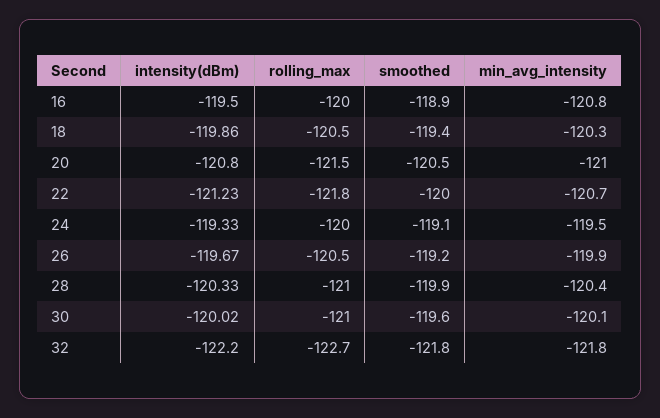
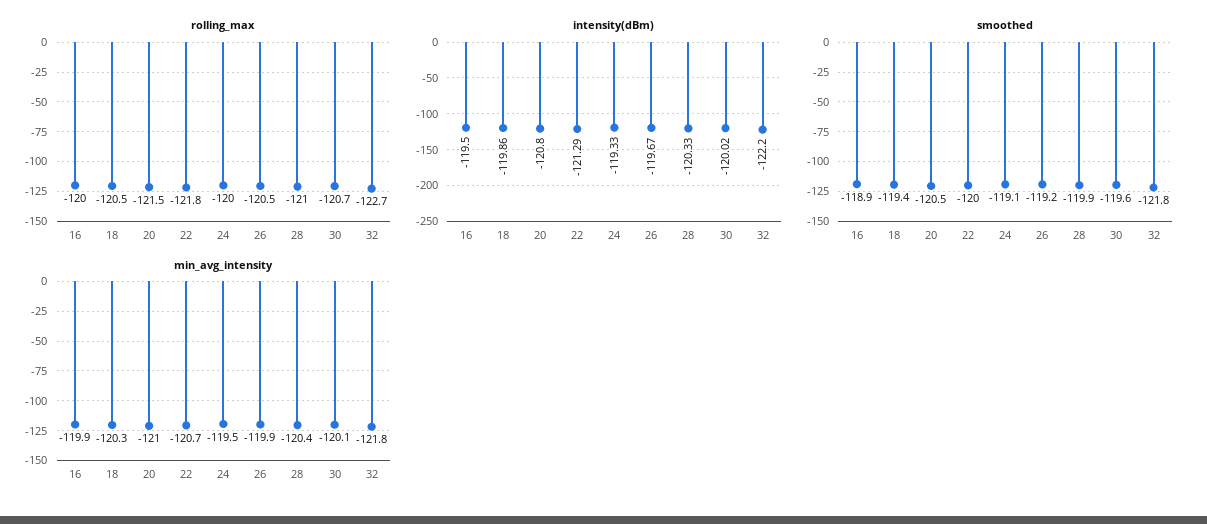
  {
    "intensity(dBm)": {
      "16": -119.5,
      "18": -119.86,
      "20": -120.8,
-     "22": -121.23,
+     "22": -121.29,
      "24": -119.33,
      "26": -119.67,
      "28": -120.33,
      "30": -120.02,
      "32": -122.2
    },
    "rolling_max": {
      "16": -120,
      "18": -120.5,
      "20": -121.5,
      "22": -121.8,
      "24": -120,
      "26": -120.5,
      "28": -121,
-     "30": -121,
+     "30": -120.7,
      "32": -122.7
    },
    "smoothed": {
      "16": -118.9,
      "18": -119.4,
      "20": -120.5,
      "22": -120,
      "24": -119.1,
      "26": -119.2,
      "28": -119.9,
      "30": -119.6,
      "32": -121.8
    },
    "min_avg_intensity": {
-     "16": -120.8,
+     "16": -119.9,
      "18": -120.3,
      "20": -121,
      "22": -120.7,
      "24": -119.5,
      "26": -119.9,
      "28": -120.4,
      "30": -120.1,
      "32": -121.8
    }
  }

